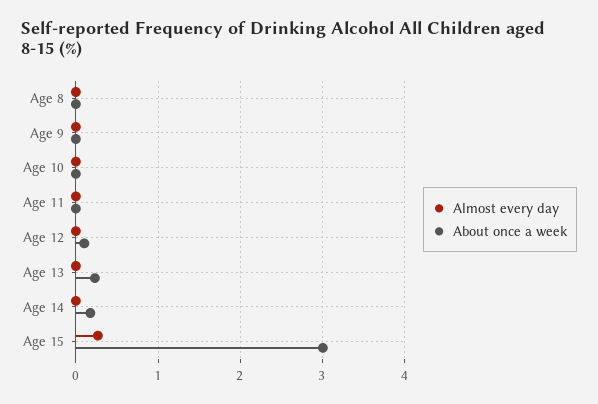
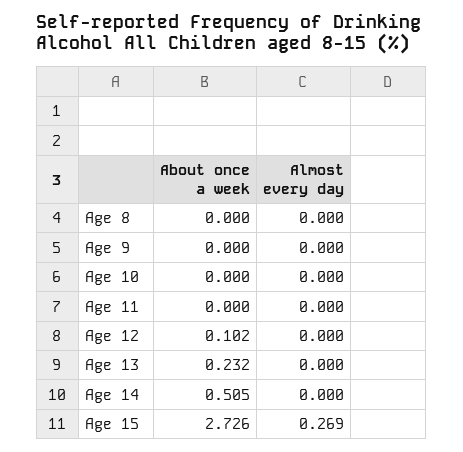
  {
    "Almost every day": {
      "Age 8": 0,
      "Age 9": 0,
      "Age 10": 0,
      "Age 11": 0,
      "Age 12": 0,
      "Age 13": 0,
      "Age 14": 0,
      "Age 15": 0.269
    },
    "About once a week": {
      "Age 8": 0,
      "Age 9": 0,
      "Age 10": 0,
      "Age 11": 0,
      "Age 12": 0.102,
      "Age 13": 0.232,
-     "Age 14": 0.2,
+     "Age 14": 0.505,
-     "Age 15": 3
+     "Age 15": 2.726
    }
  }

